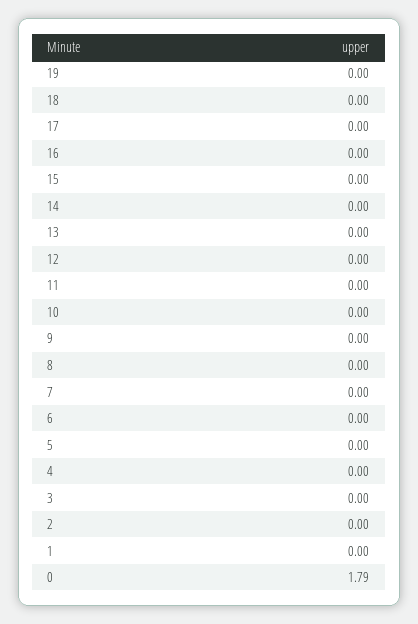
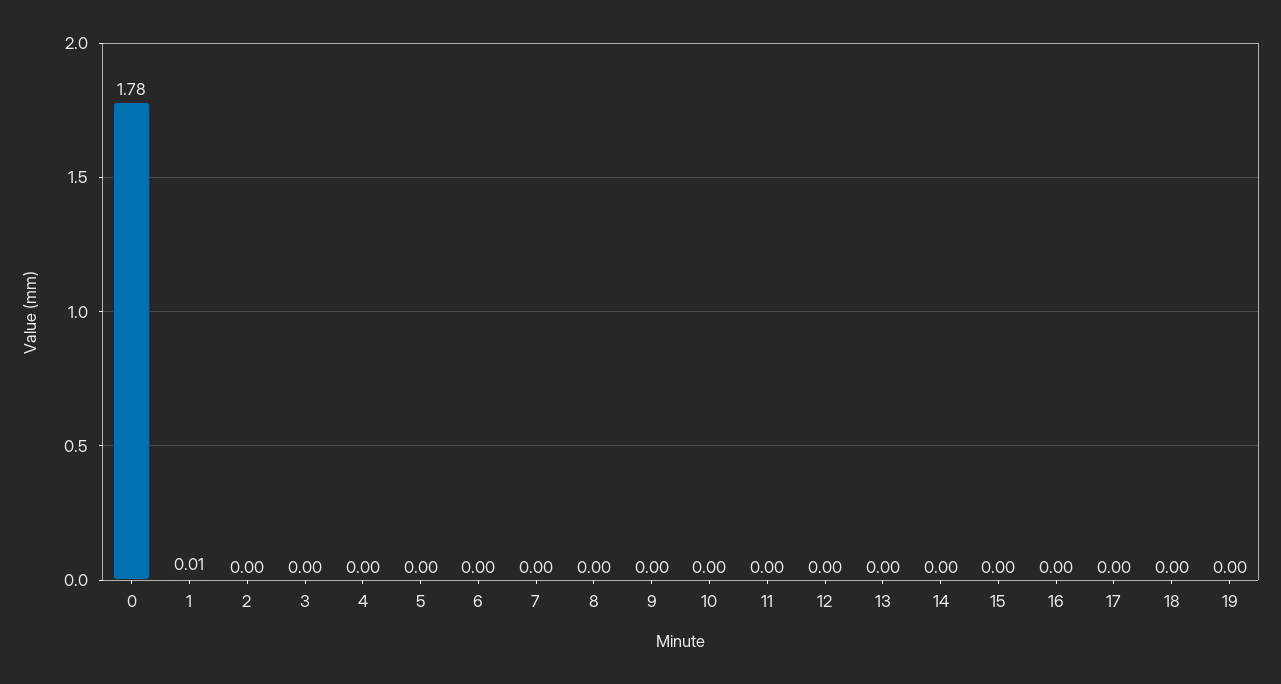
  {
    "19": 0,
    "18": 0,
    "17": 0,
    "16": 0,
    "15": 0,
    "14": 0,
    "13": 0,
    "12": 0,
    "11": 0,
    "10": 0,
    "9": 0,
    "8": 0,
    "7": 0,
    "6": 0,
    "5": 0,
    "4": 0,
    "3": 0,
    "2": 0,
-   "1": 0,
+   "1": 0.01,
-   "0": 1.79
+   "0": 1.78
  }

